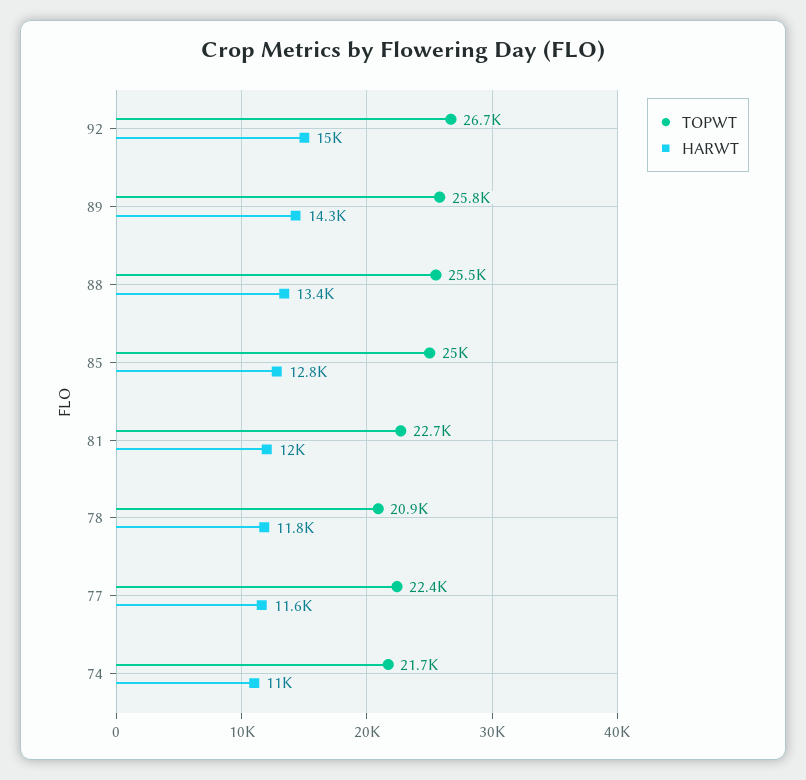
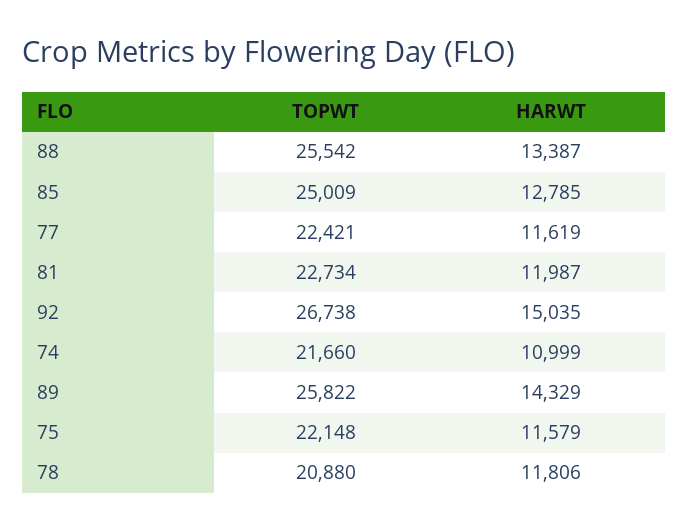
  {
    "TOPWT": {
      "92": 26738,
      "89": 25822,
      "88": 25542,
      "85": 25009,
      "81": 22734,
      "78": 20880,
      "77": 22421,
-     "74": 21660
+     "74": 21660,
+     "75": 22148
    },
    "HARWT": {
      "92": 15035,
      "89": 14329,
      "88": 13387,
      "85": 12785,
      "81": 11987,
      "78": 11806,
      "77": 11619,
-     "74": 10999
+     "74": 10999,
+     "75": 11579
    }
  }

